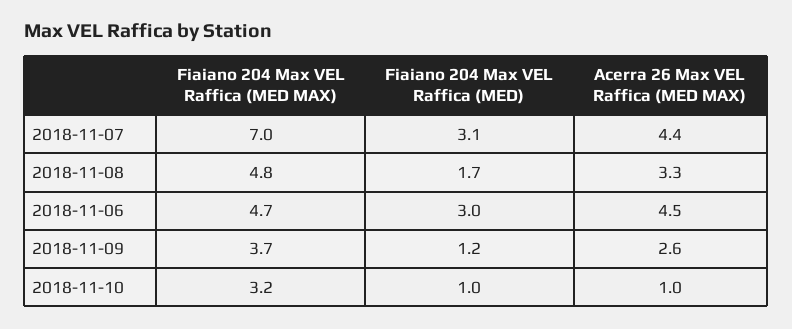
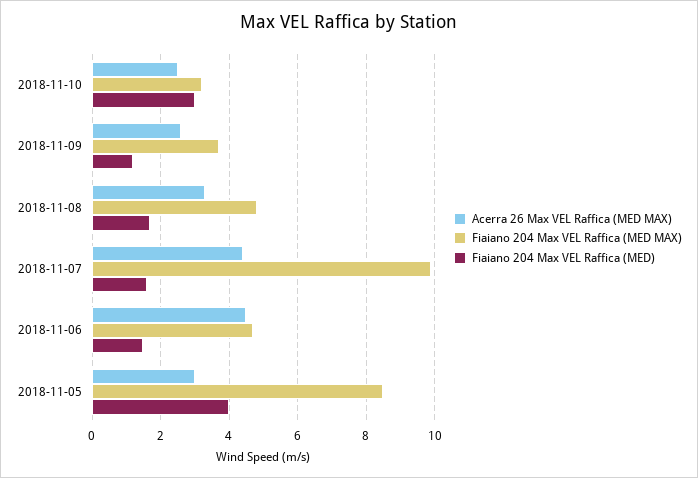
  {
    "Fiaiano 204 Max VEL Raffica (MED MAX)": {
-     "2018-11-07": 7,
+     "2018-11-07": 10,
      "2018-11-08": 4.8,
      "2018-11-06": 4.7,
      "2018-11-09": 3.7,
-     "2018-11-10": 3.2
+     "2018-11-10": 3.2,
+     "2018-11-05": 8.5
    },
    "Fiaiano 204 Max VEL Raffica (MED)": {
-     "2018-11-07": 3.1,
+     "2018-11-07": 1.5,
      "2018-11-08": 1.7,
-     "2018-11-06": 3,
+     "2018-11-06": 1.5,
      "2018-11-09": 1.2,
-     "2018-11-10": 1
+     "2018-11-10": 3,
+     "2018-11-05": 4
    },
    "Acerra 26 Max VEL Raffica (MED MAX)": {
      "2018-11-07": 4.4,
      "2018-11-08": 3.3,
      "2018-11-06": 4.5,
      "2018-11-09": 2.6,
-     "2018-11-10": 1
+     "2018-11-10": 2.5,
+     "2018-11-05": 3
    }
  }

